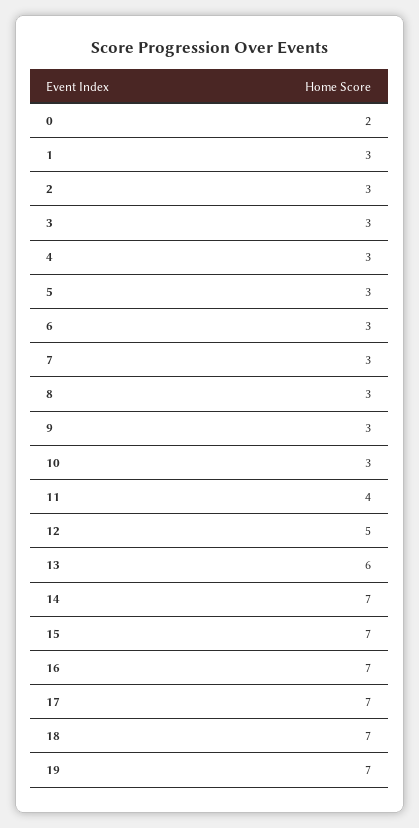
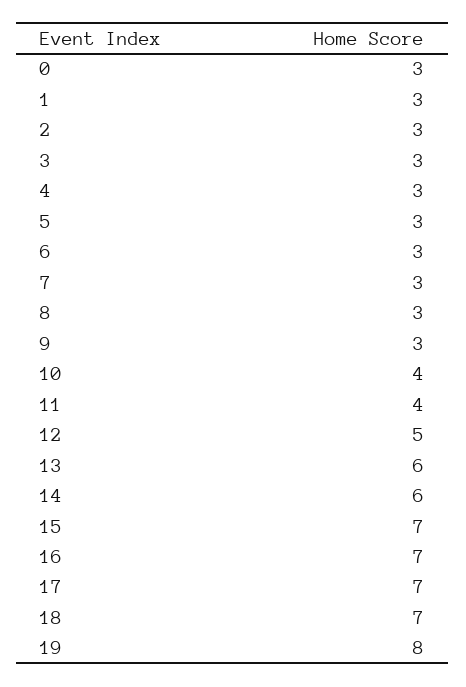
  {
-   "0": 2,
+   "0": 3,
    "1": 3,
    "2": 3,
    "3": 3,
    "4": 3,
    "5": 3,
    "6": 3,
    "7": 3,
    "8": 3,
    "9": 3,
-   "10": 3,
+   "10": 4,
    "11": 4,
    "12": 5,
    "13": 6,
-   "14": 7,
+   "14": 6,
    "15": 7,
    "16": 7,
    "17": 7,
    "18": 7,
-   "19": 7
+   "19": 8
  }

